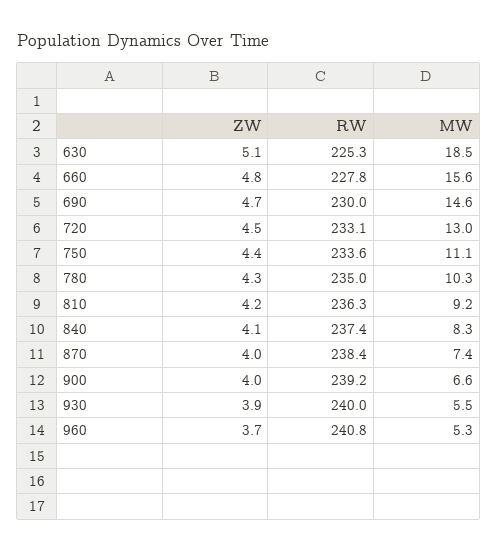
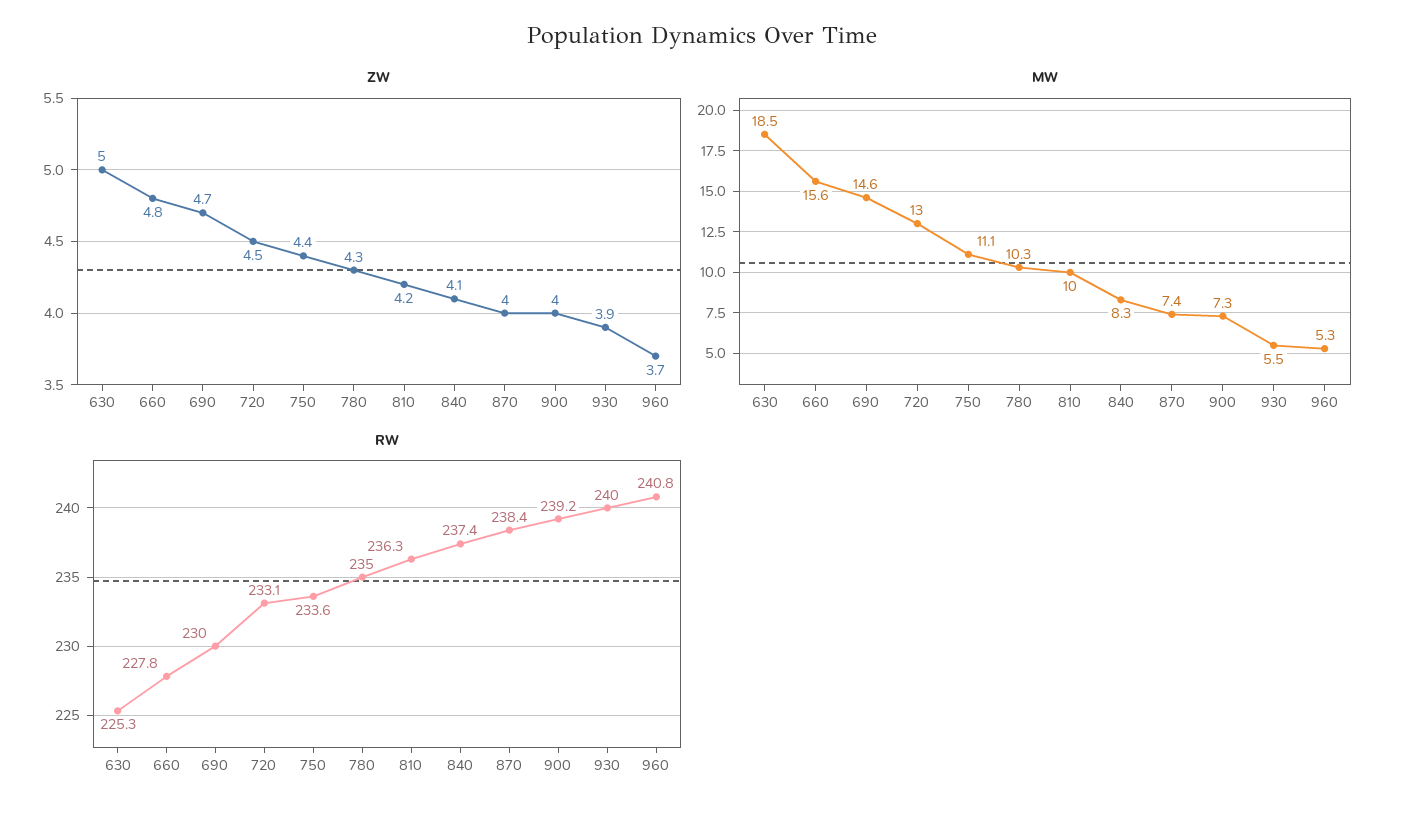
  {
    "ZW": {
-     "630": 5.1,
+     "630": 5,
      "660": 4.8,
      "690": 4.7,
      "720": 4.5,
      "750": 4.4,
      "780": 4.3,
      "810": 4.2,
      "840": 4.1,
      "870": 4,
      "900": 4,
      "930": 3.9,
      "960": 3.7
    },
    "RW": {
      "630": 225.3,
      "660": 227.8,
      "690": 230,
      "720": 233.1,
      "750": 233.6,
      "780": 235,
      "810": 236.3,
      "840": 237.4,
      "870": 238.4,
      "900": 239.2,
      "930": 240,
      "960": 240.8
    },
    "MW": {
      "630": 18.5,
      "660": 15.6,
      "690": 14.6,
      "720": 13,
      "750": 11.1,
      "780": 10.3,
-     "810": 9.2,
+     "810": 10,
      "840": 8.3,
      "870": 7.4,
-     "900": 6.6,
+     "900": 7.3,
      "930": 5.5,
      "960": 5.3
    }
  }

